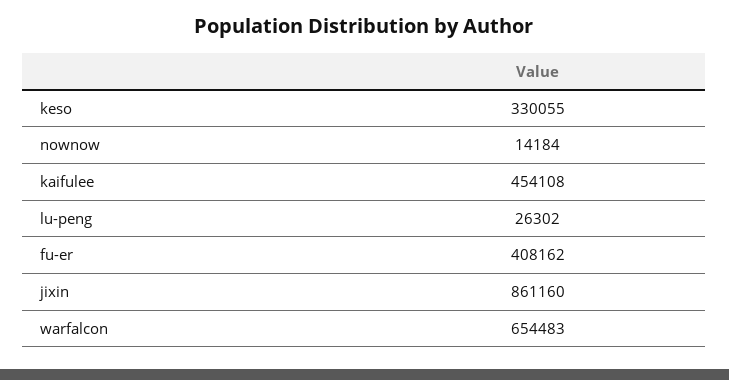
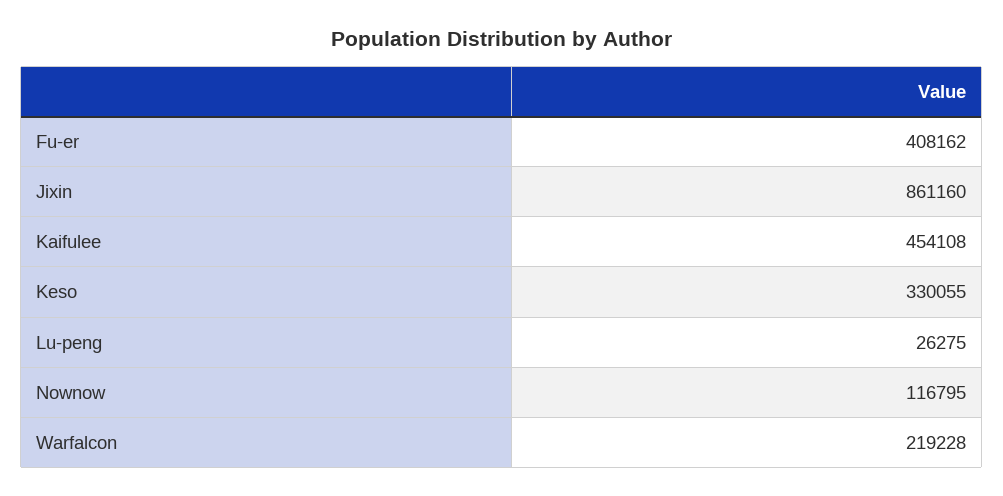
  {
    "keso": 330055,
-   "nownow": 14184,
+   "nownow": 116795,
    "kaifulee": 454108,
-   "lu-peng": 26302,
+   "lu-peng": 26275,
    "fu-er": 408162,
    "jixin": 861160,
-   "warfalcon": 654483
+   "warfalcon": 219228
  }

